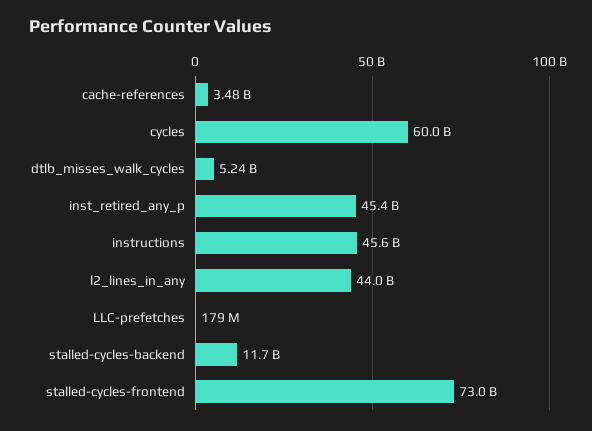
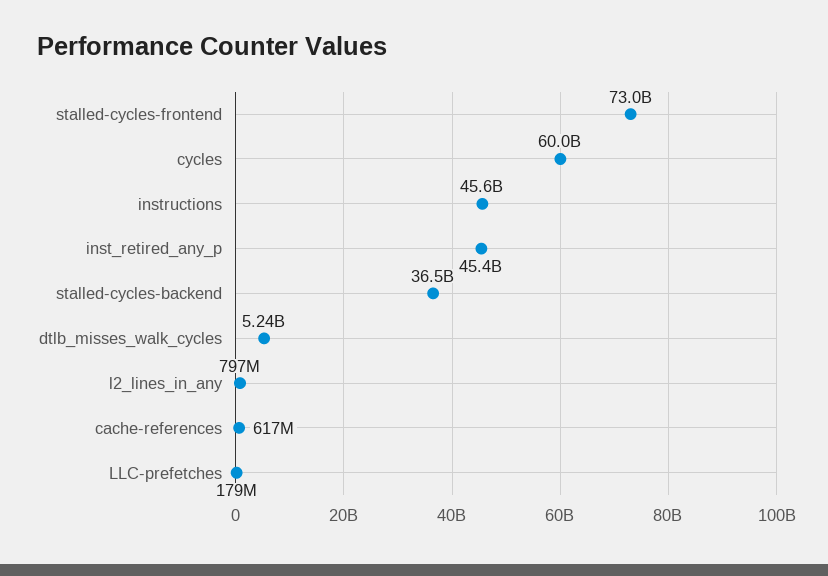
  {
-   "cache-references": 3480000000,
+   "cache-references": 617000000,
    "cycles": 60000000000,
    "dtlb_misses_walk_cycles": 5240000000,
    "inst_retired_any_p": 45400000000,
    "instructions": 45600000000,
-   "l2_lines_in_any": 44000000000,
+   "l2_lines_in_any": 797000000,
    "LLC-prefetches": 179000000,
-   "stalled-cycles-backend": 11700000000,
+   "stalled-cycles-backend": 36500000000,
    "stalled-cycles-frontend": 73000000000
  }

